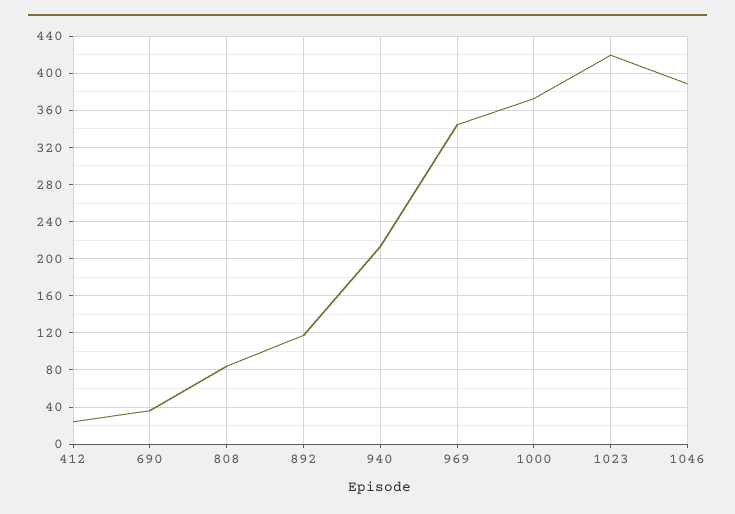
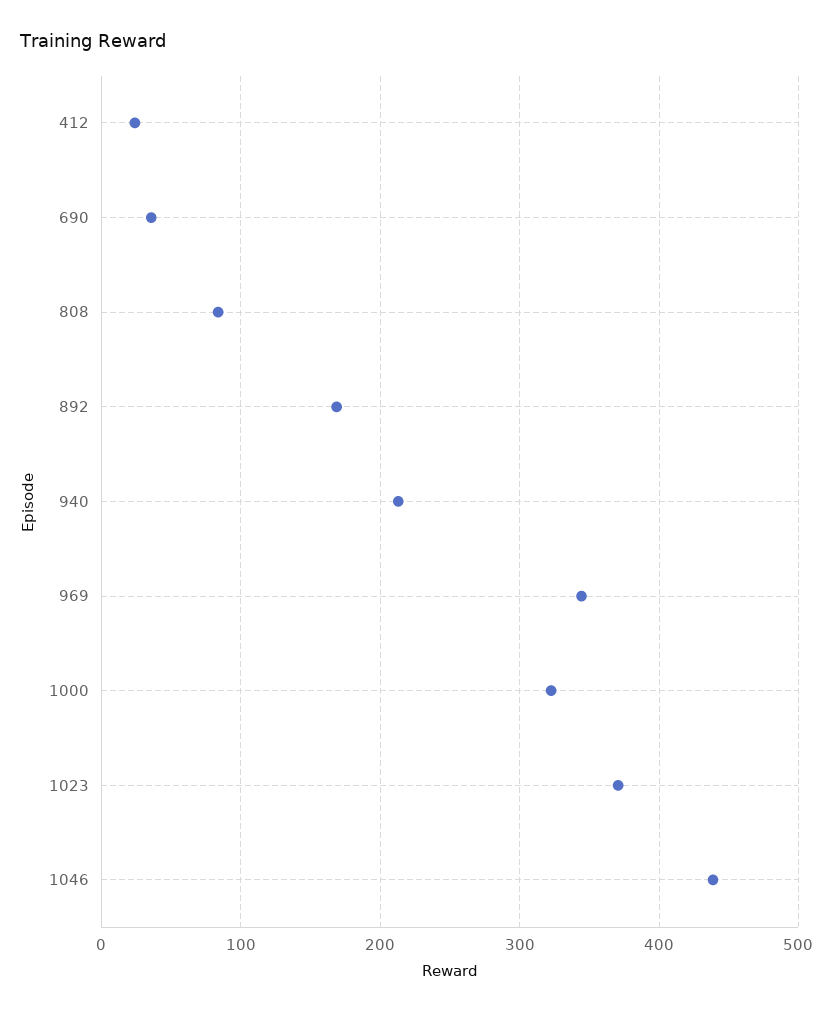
  {
    "412": 20,
    "690": 40,
    "808": 80,
-   "892": 120,
+   "892": 170,
    "940": 210,
    "969": 340,
-   "1000": 370,
+   "1000": 320,
-   "1023": 420,
+   "1023": 370,
-   "1046": 390
+   "1046": 440
  }

